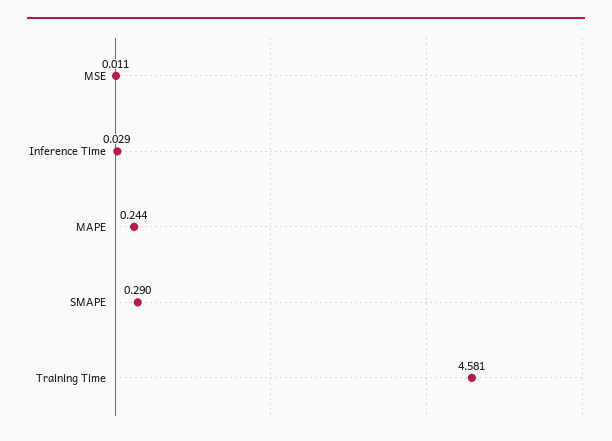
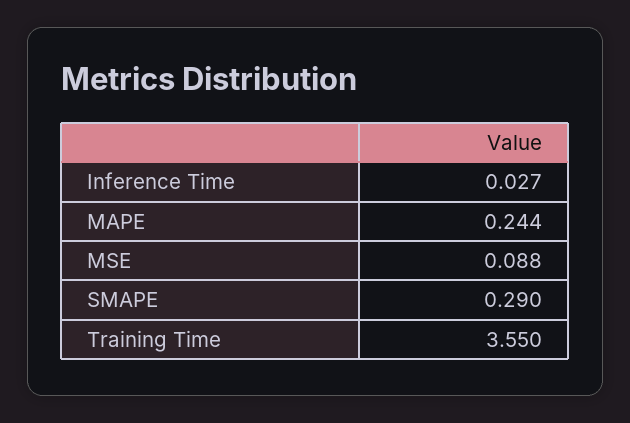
  {
-   "MSE": 0.011,
+   "MSE": 0.088,
-   "Inference Time": 0.029,
+   "Inference Time": 0.027,
    "MAPE": 0.244,
    "SMAPE": 0.29,
-   "Training Time": 4.581
+   "Training Time": 3.55
  }

